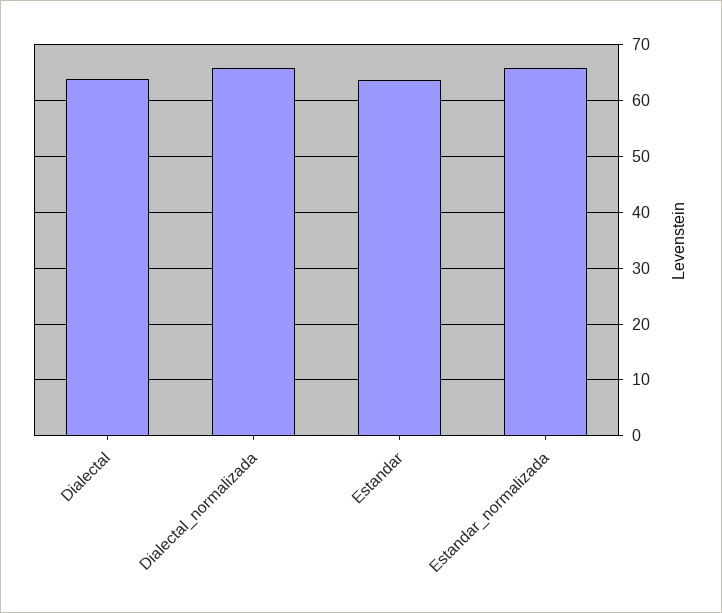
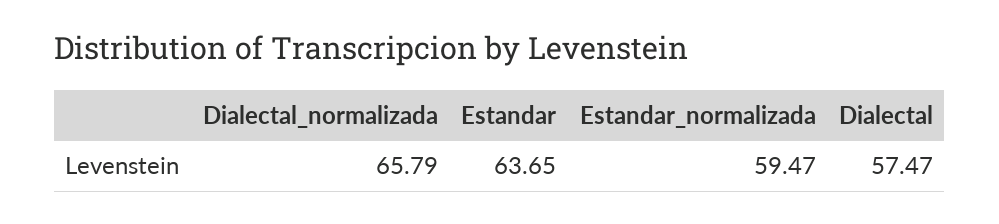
  {
-   "Dialectal": 64,
+   "Dialectal": 57.47,
    "Dialectal_normalizada": 65.79,
    "Estandar": 63.65,
-   "Estandar_normalizada": 66
+   "Estandar_normalizada": 59.47
  }

